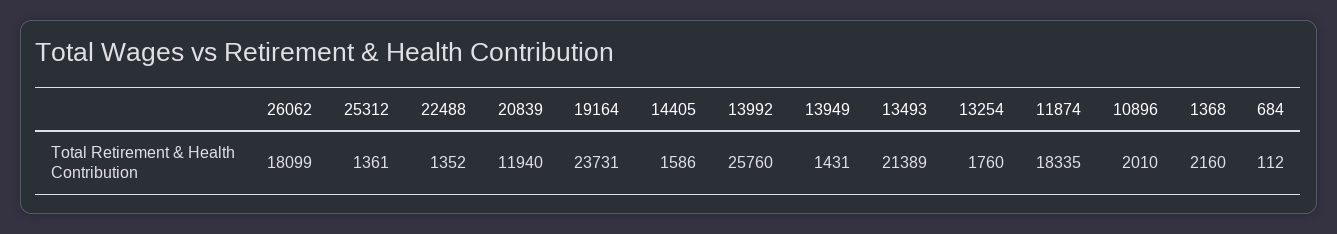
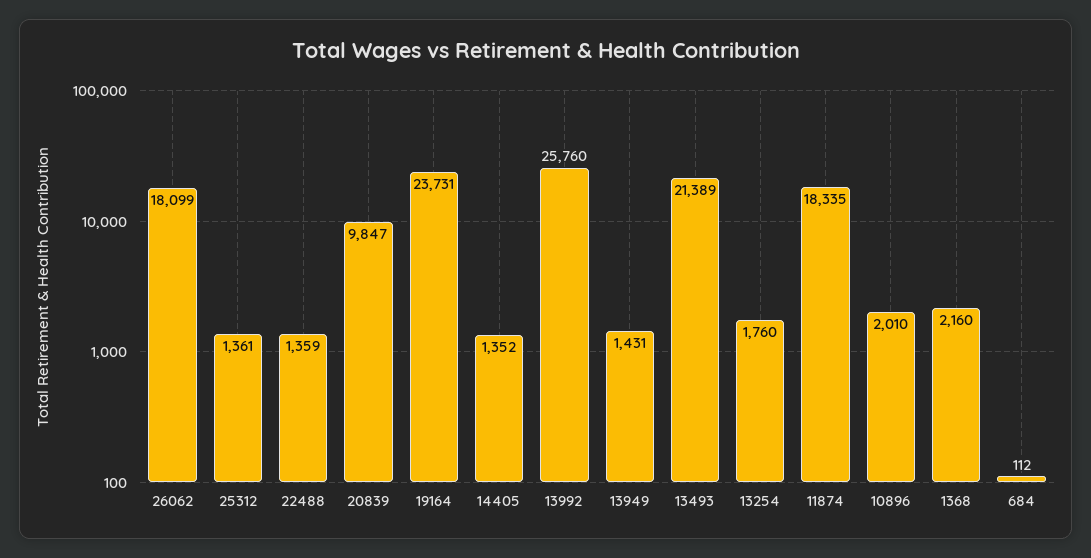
  {
    "26062": 18099,
    "25312": 1361,
-   "22488": 1352,
+   "22488": 1359,
-   "20839": 11940,
+   "20839": 9847,
    "19164": 23731,
-   "14405": 1586,
+   "14405": 1352,
    "13992": 25760,
    "13949": 1431,
    "13493": 21389,
    "13254": 1760,
    "11874": 18335,
    "10896": 2010,
    "1368": 2160,
    "684": 112
  }

